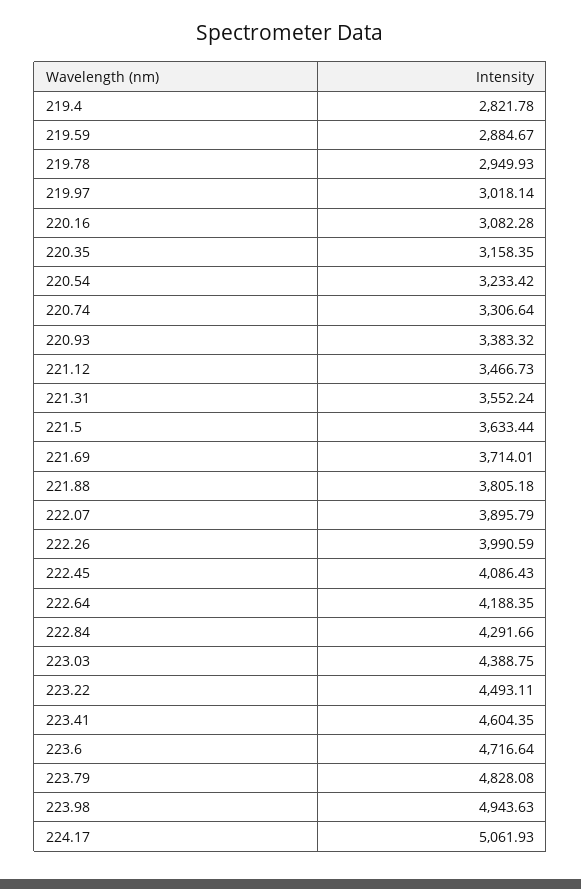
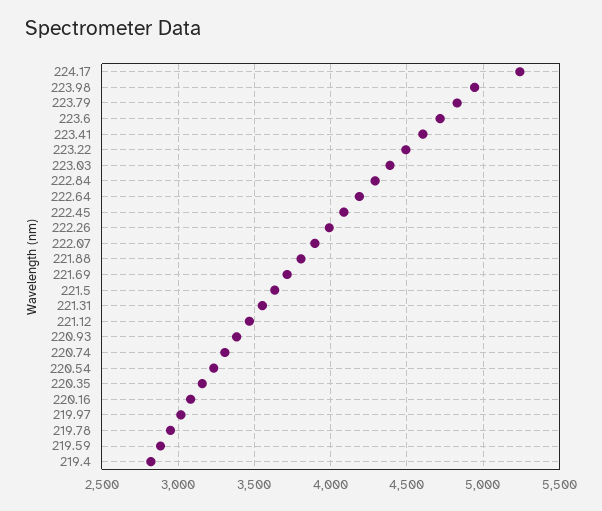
  {
    "219.4": 2821.78,
    "219.59": 2884.67,
    "219.78": 2949.93,
    "219.97": 3018.14,
    "220.16": 3082.28,
    "220.35": 3158.35,
    "220.54": 3233.42,
    "220.74": 3306.64,
    "220.93": 3383.32,
    "221.12": 3466.73,
    "221.31": 3552.24,
    "221.5": 3633.44,
    "221.69": 3714.01,
    "221.88": 3805.18,
    "222.07": 3895.79,
    "222.26": 3990.59,
    "222.45": 4086.43,
    "222.64": 4188.35,
    "222.84": 4291.66,
    "223.03": 4388.75,
    "223.22": 4493.11,
    "223.41": 4604.35,
    "223.6": 4716.64,
    "223.79": 4828.08,
    "223.98": 4943.63,
-   "224.17": 5061.93
+   "224.17": 5250
  }

